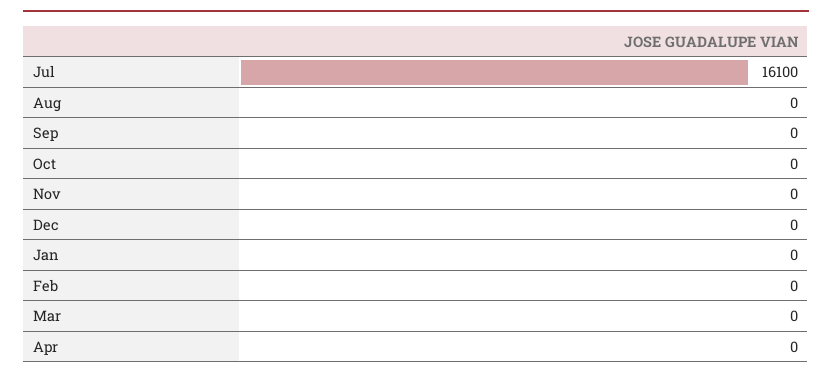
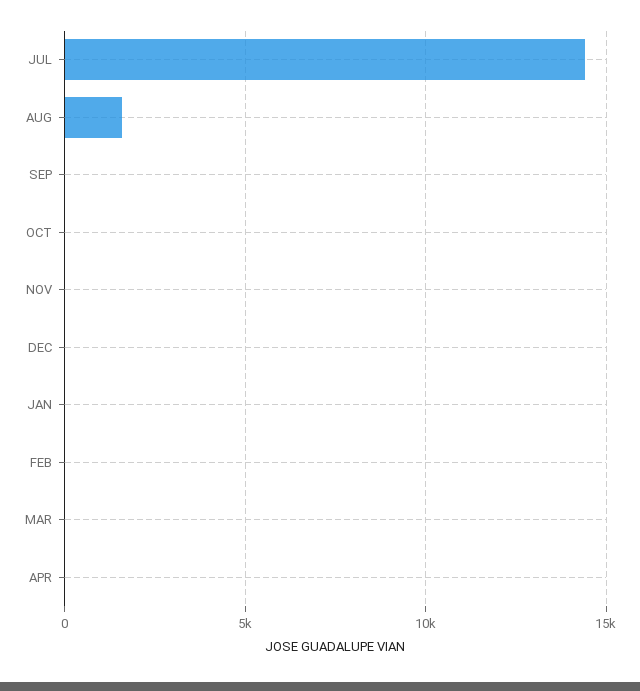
  {
-   "Jul": 16100,
+   "Jul": 14500,
-   "Aug": 0,
+   "Aug": 1500,
    "Sep": 0,
    "Oct": 0,
    "Nov": 0,
    "Dec": 0,
    "Jan": 0,
    "Feb": 0,
    "Mar": 0,
    "Apr": 0
  }

